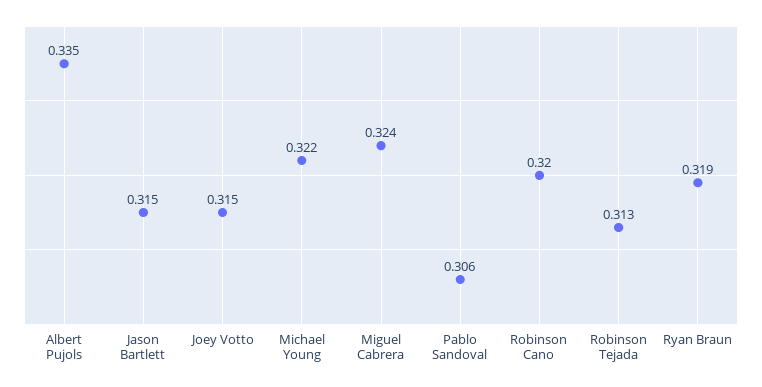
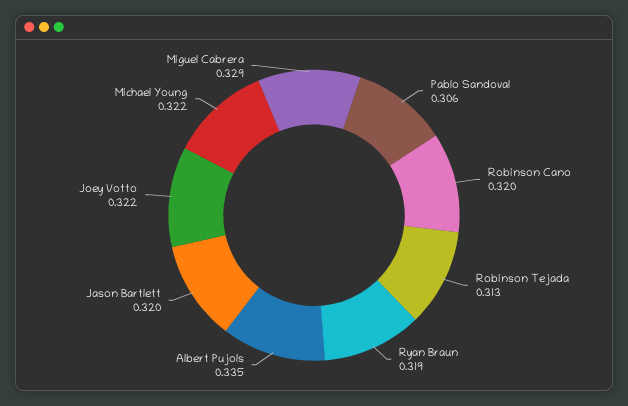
  {
    "Albert Pujols": 0.335,
-   "Jason Bartlett": 0.315,
+   "Jason Bartlett": 0.32,
-   "Joey Votto": 0.315,
+   "Joey Votto": 0.322,
    "Michael Young": 0.322,
-   "Miguel Cabrera": 0.324,
+   "Miguel Cabrera": 0.329,
    "Pablo Sandoval": 0.306,
    "Robinson Cano": 0.32,
    "Robinson Tejada": 0.313,
    "Ryan Braun": 0.319
  }

